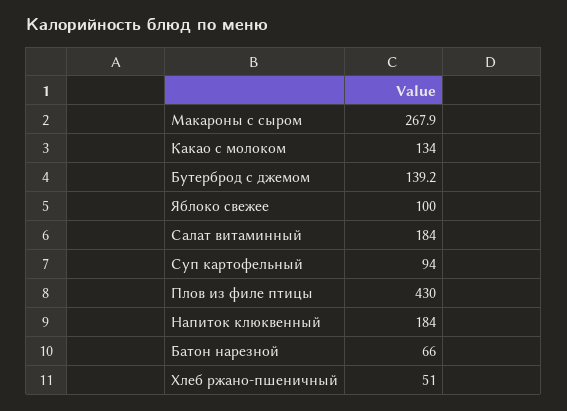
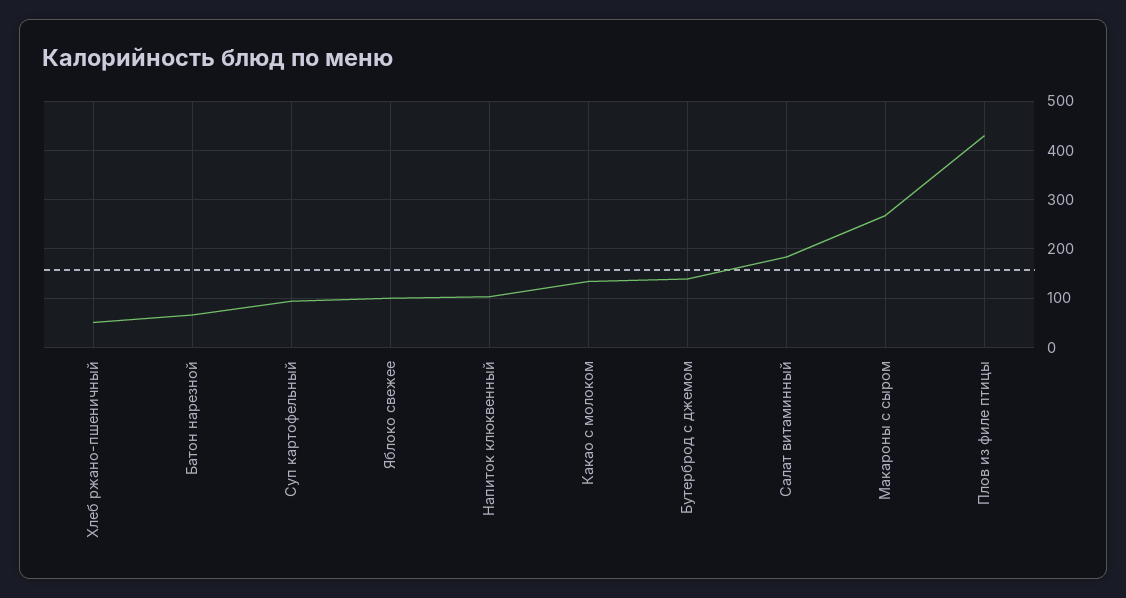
  {
    "Макароны с сыром": 267.9,
    "Какао с молоком": 134,
    "Бутерброд с джемом": 139.2,
    "Яблоко свежее": 100,
    "Салат витаминный": 184,
    "Суп картофельный": 94,
    "Плов из филе птицы": 430,
-   "Напиток клюквенный": 184,
+   "Напиток клюквенный": 100,
    "Батон нарезной": 66,
    "Хлеб ржано-пшеничный": 51
  }

